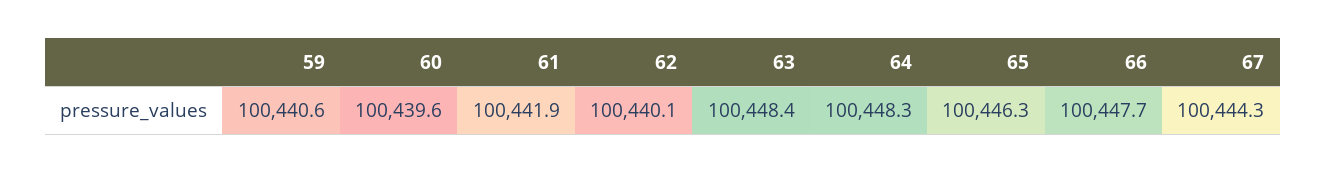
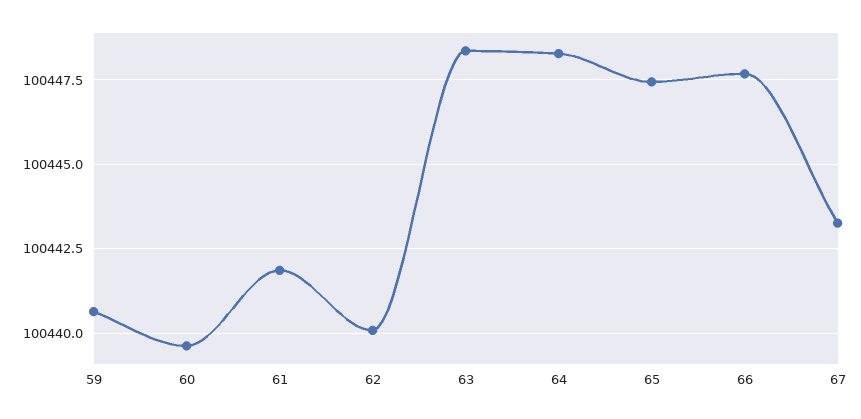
  {
    "59": 100440.6,
    "60": 100439.6,
    "61": 100441.9,
    "62": 100440.1,
    "63": 100448.4,
    "64": 100448.3,
-   "65": 100446.3,
+   "65": 100447.5,
    "66": 100447.7,
-   "67": 100444.3
+   "67": 100443.25
  }

